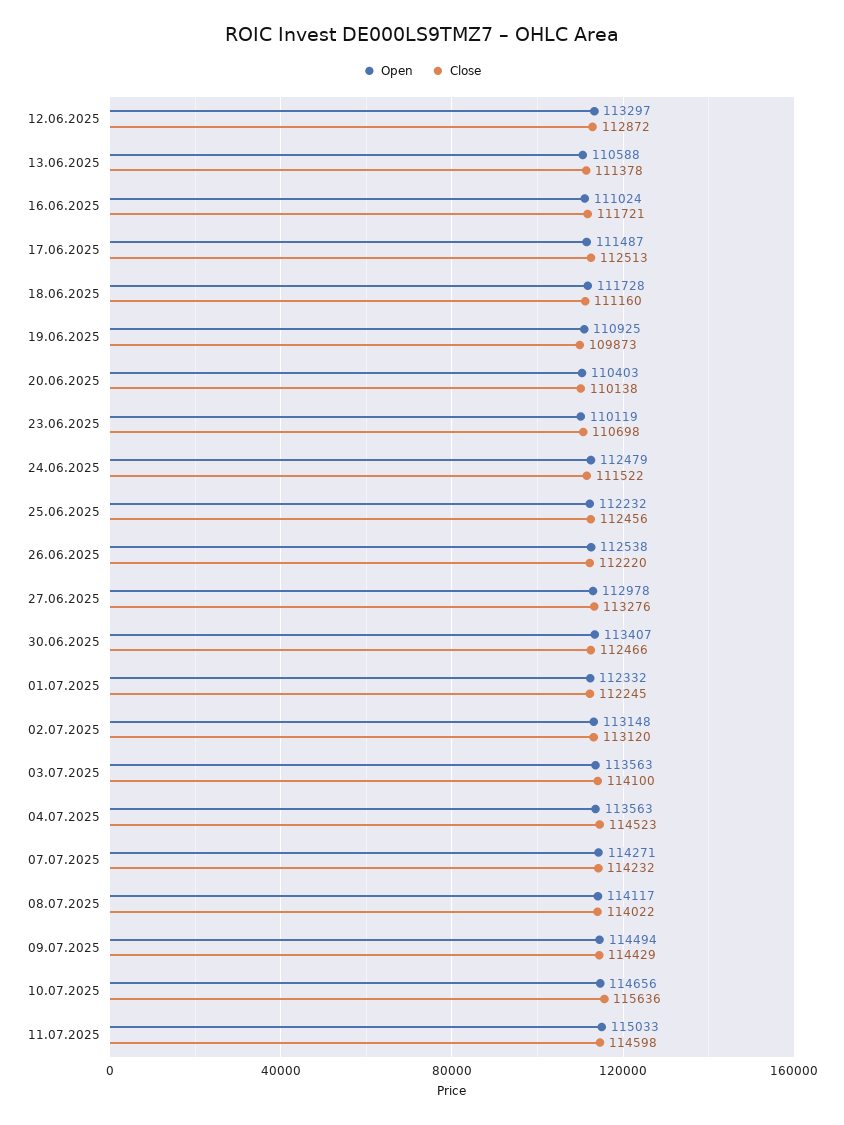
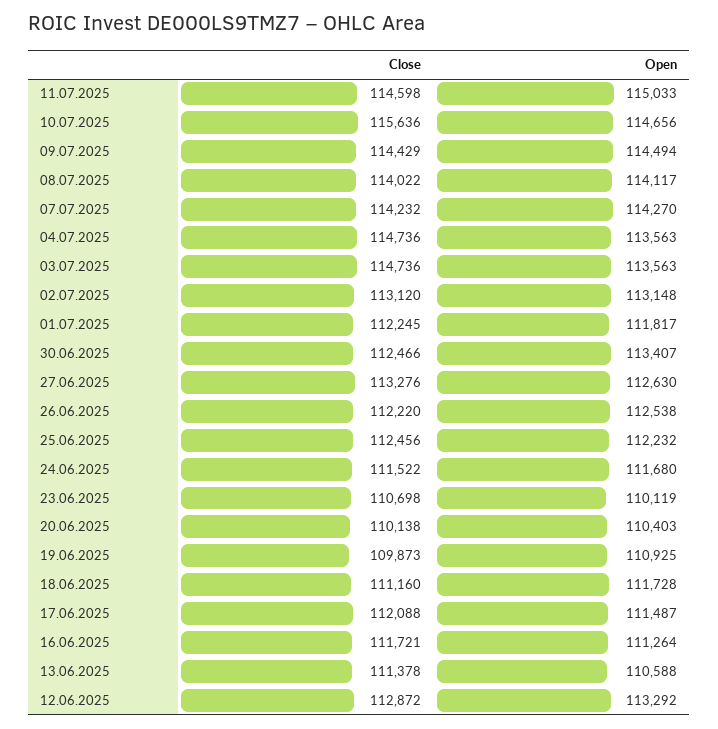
  {
    "Open": {
-     "12.06.2025": 113297,
+     "12.06.2025": 113292,
      "13.06.2025": 110588,
-     "16.06.2025": 111024,
+     "16.06.2025": 111264,
      "17.06.2025": 111487,
      "18.06.2025": 111728,
      "19.06.2025": 110925,
      "20.06.2025": 110403,
      "23.06.2025": 110119,
-     "24.06.2025": 112479,
+     "24.06.2025": 111680,
      "25.06.2025": 112232,
      "26.06.2025": 112538,
-     "27.06.2025": 112978,
+     "27.06.2025": 112630,
      "30.06.2025": 113407,
-     "01.07.2025": 112332,
+     "01.07.2025": 111817,
      "02.07.2025": 113148,
      "03.07.2025": 113563,
      "04.07.2025": 113563,
-     "07.07.2025": 114271,
+     "07.07.2025": 114270,
      "08.07.2025": 114117,
      "09.07.2025": 114494,
      "10.07.2025": 114656,
      "11.07.2025": 115033
    },
    "Close": {
      "12.06.2025": 112872,
      "13.06.2025": 111378,
      "16.06.2025": 111721,
-     "17.06.2025": 112513,
+     "17.06.2025": 112088,
      "18.06.2025": 111160,
      "19.06.2025": 109873,
      "20.06.2025": 110138,
      "23.06.2025": 110698,
      "24.06.2025": 111522,
      "25.06.2025": 112456,
      "26.06.2025": 112220,
      "27.06.2025": 113276,
      "30.06.2025": 112466,
      "01.07.2025": 112245,
      "02.07.2025": 113120,
-     "03.07.2025": 114100,
+     "03.07.2025": 114736,
-     "04.07.2025": 114523,
+     "04.07.2025": 114736,
      "07.07.2025": 114232,
      "08.07.2025": 114022,
      "09.07.2025": 114429,
      "10.07.2025": 115636,
      "11.07.2025": 114598
    }
  }

